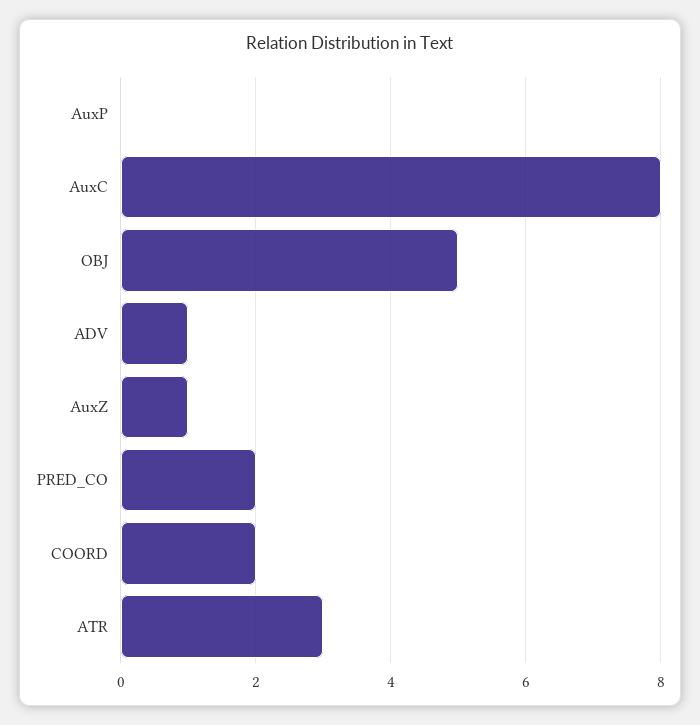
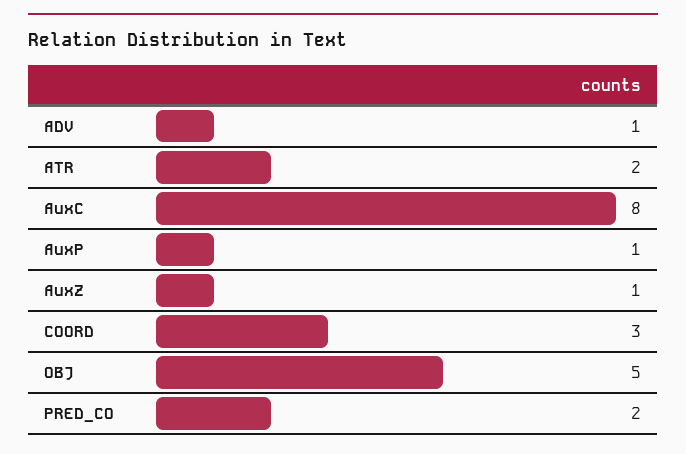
  {
-   "AuxP": 0,
+   "AuxP": 1,
    "AuxC": 8,
    "OBJ": 5,
    "ADV": 1,
    "AuxZ": 1,
    "PRED_CO": 2,
-   "COORD": 2,
+   "COORD": 3,
-   "ATR": 3
+   "ATR": 2
  }

